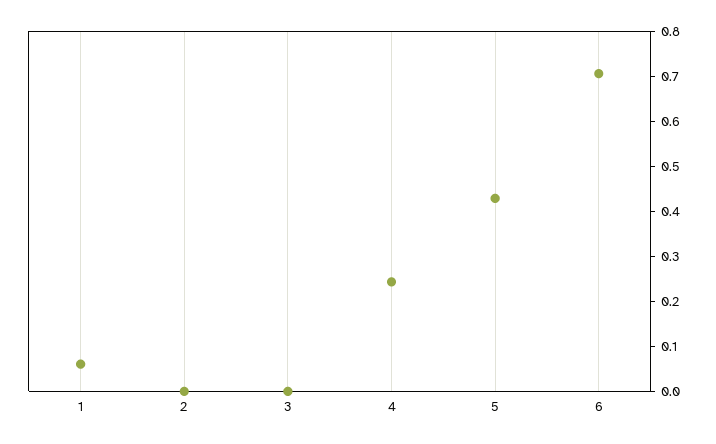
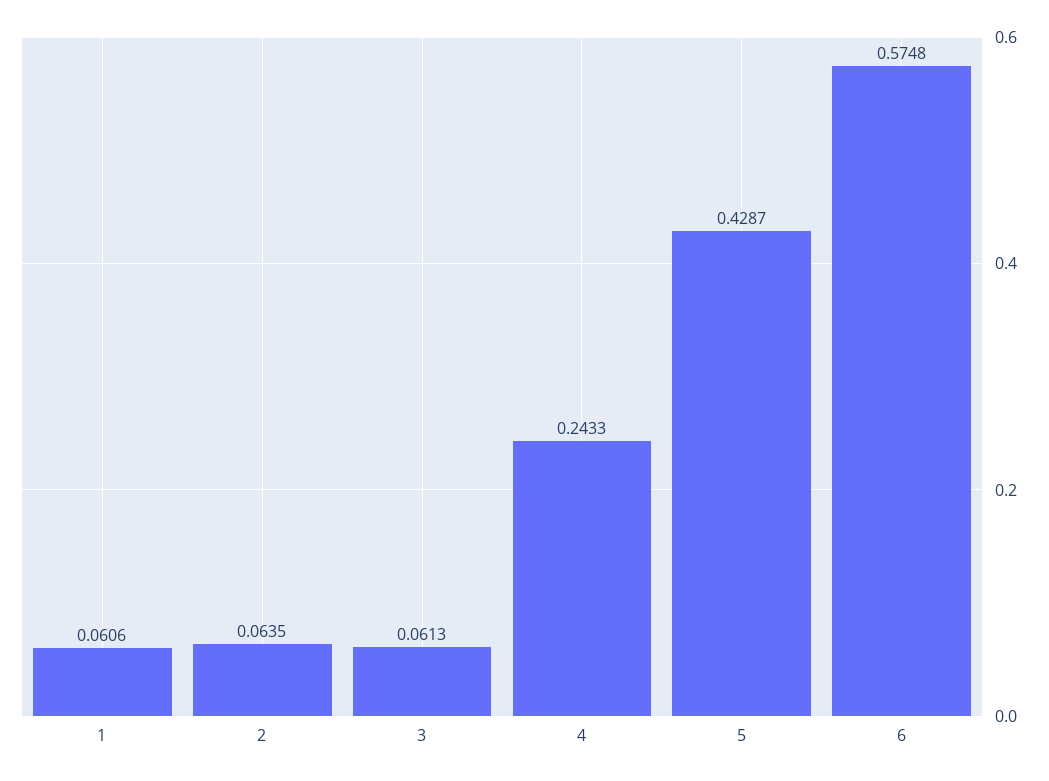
  {
    "1": 0.0606,
-   "2": 0,
+   "2": 0.0635,
-   "3": 0,
+   "3": 0.0613,
    "4": 0.2433,
    "5": 0.4287,
-   "6": 0.7
+   "6": 0.5748
  }

